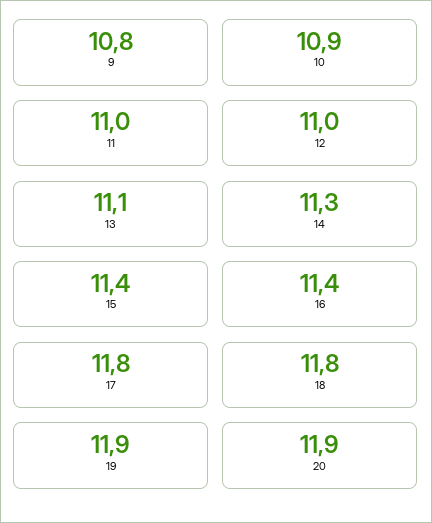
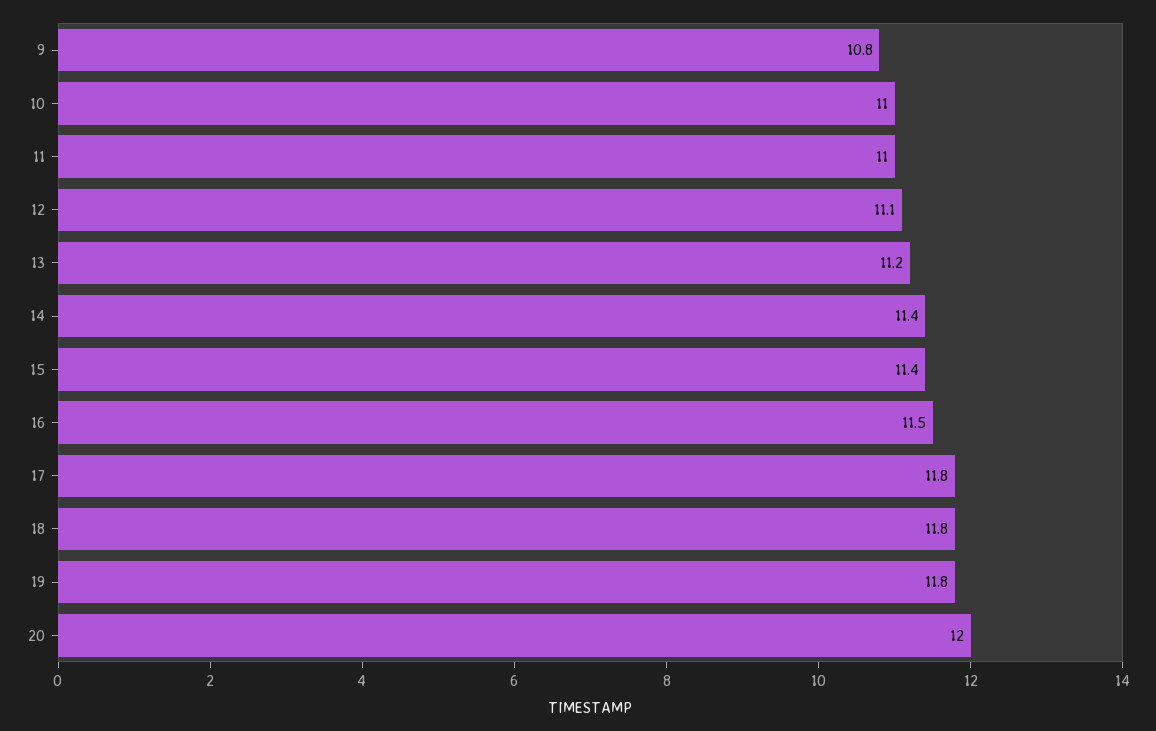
  {
    "9": 10.8,
-   "10": 10.9,
+   "10": 11,
    "11": 11,
-   "12": 11,
+   "12": 11.1,
-   "13": 11.1,
+   "13": 11.2,
-   "14": 11.3,
+   "14": 11.4,
    "15": 11.4,
-   "16": 11.4,
+   "16": 11.5,
    "17": 11.8,
    "18": 11.8,
-   "19": 11.9,
+   "19": 11.8,
-   "20": 11.9
+   "20": 12
  }

